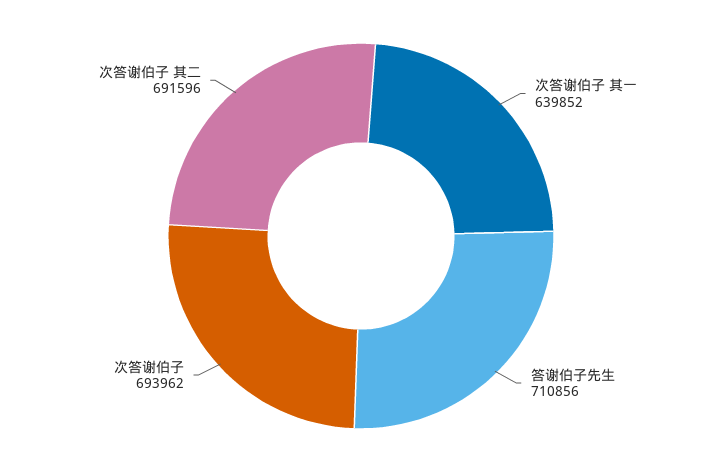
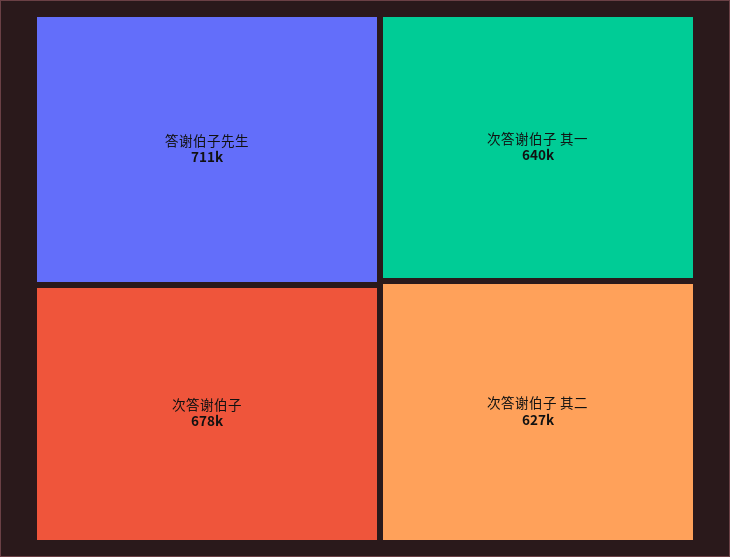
  {
    "次答谢伯子 其一": 639852,
    "答谢伯子先生": 710856,
-   "次答谢伯子": 693962,
+   "次答谢伯子": 678000,
-   "次答谢伯子 其二": 691596
+   "次答谢伯子 其二": 627000
  }

